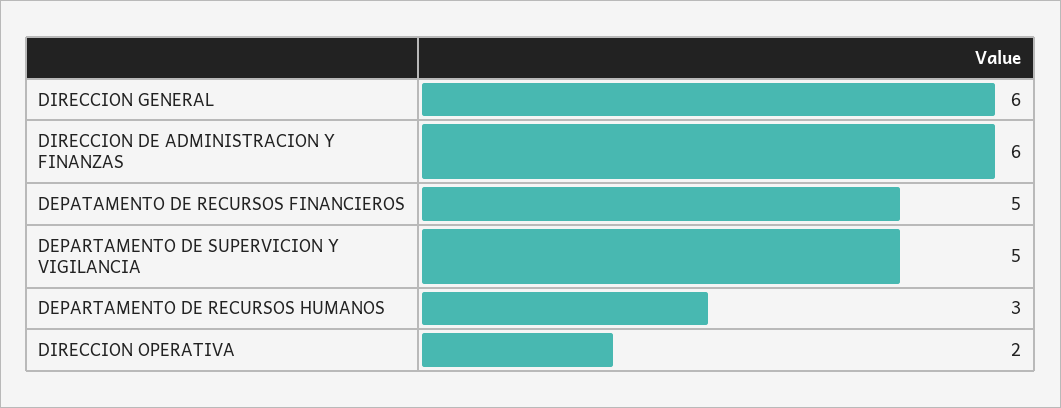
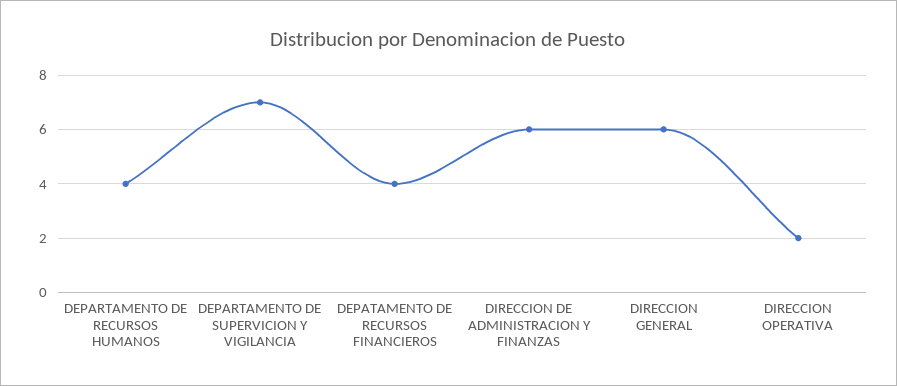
  {
    "DIRECCION GENERAL": 6,
    "DIRECCION DE ADMINISTRACION Y FINANZAS": 6,
-   "DEPATAMENTO DE RECURSOS FINANCIEROS": 5,
+   "DEPATAMENTO DE RECURSOS FINANCIEROS": 4,
-   "DEPARTAMENTO DE SUPERVICION Y VIGILANCIA": 5,
+   "DEPARTAMENTO DE SUPERVICION Y VIGILANCIA": 7,
-   "DEPARTAMENTO DE RECURSOS HUMANOS": 3,
+   "DEPARTAMENTO DE RECURSOS HUMANOS": 4,
    "DIRECCION OPERATIVA": 2
  }

